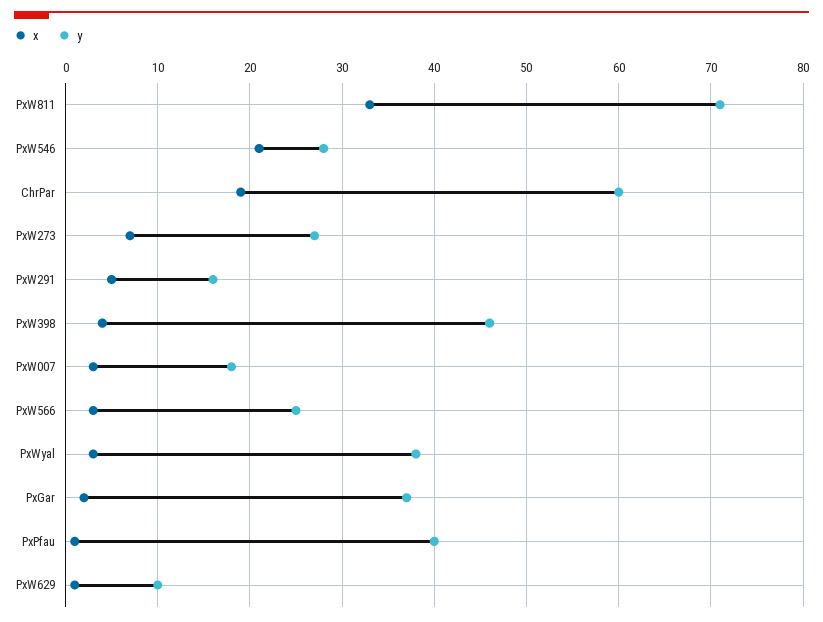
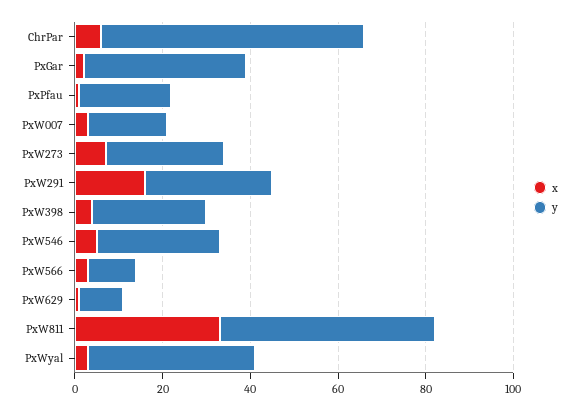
  {
    "x": {
      "PxW811": 33,
-     "PxW546": 21,
+     "PxW546": 5,
-     "ChrPar": 19,
+     "ChrPar": 5,
      "PxW273": 7,
-     "PxW291": 5,
+     "PxW291": 15,
      "PxW398": 4,
      "PxW007": 3,
      "PxW566": 3,
      "PxWyal": 3,
      "PxGar": 2,
      "PxPfau": 1,
      "PxW629": 1
    },
    "y": {
-     "PxW811": 71,
+     "PxW811": 50,
      "PxW546": 28,
      "ChrPar": 60,
      "PxW273": 27,
-     "PxW291": 16,
+     "PxW291": 30,
-     "PxW398": 46,
+     "PxW398": 25,
      "PxW007": 18,
-     "PxW566": 25,
+     "PxW566": 10,
      "PxWyal": 38,
      "PxGar": 37,
-     "PxPfau": 40,
+     "PxPfau": 20,
      "PxW629": 10
    }
  }

